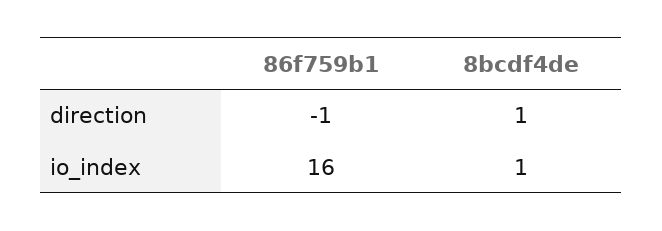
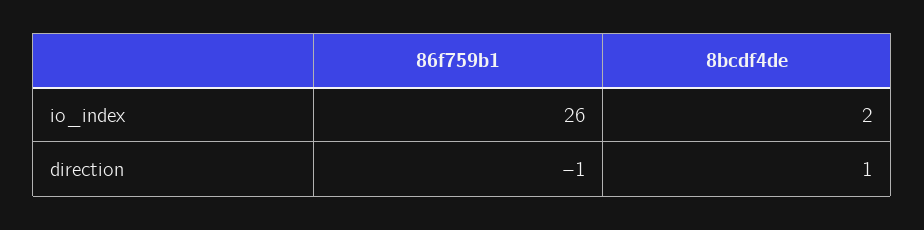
  {
    "86f759b1": {
      "direction": -1,
-     "io_index": 16
+     "io_index": 26
    },
    "8bcdf4de": {
      "direction": 1,
-     "io_index": 1
+     "io_index": 2
    }
  }

